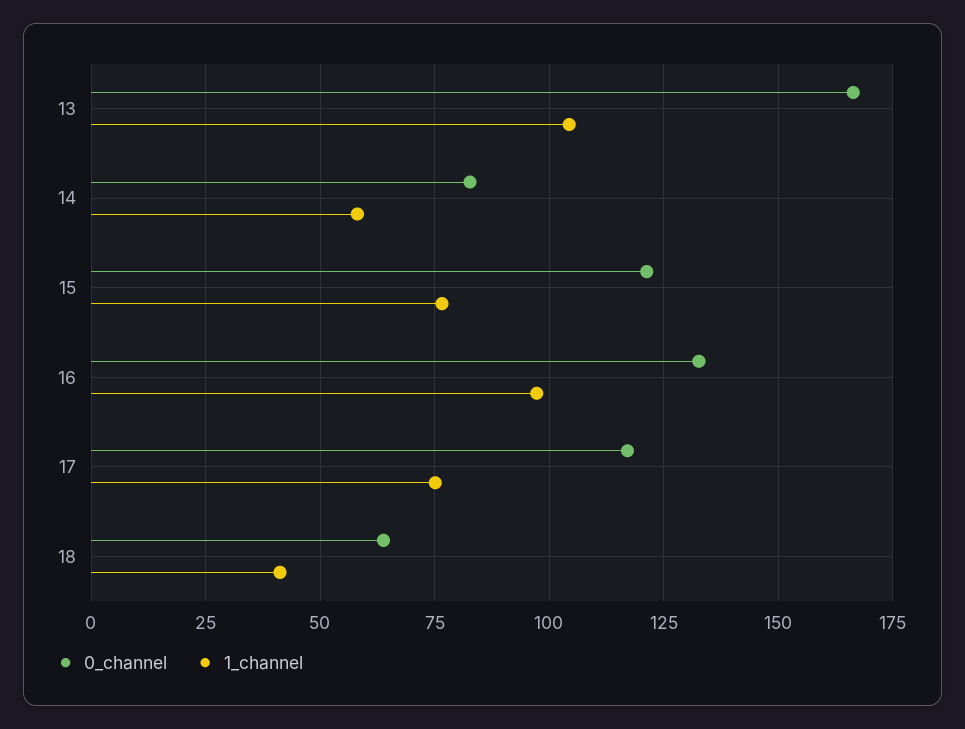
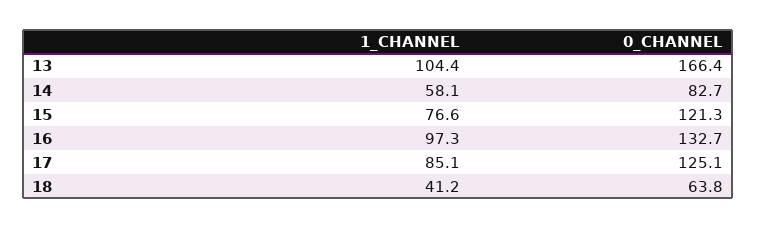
  {
    "0_channel": {
      "13": 166.4,
      "14": 82.7,
      "15": 121.3,
      "16": 132.7,
-     "17": 117.5,
+     "17": 125.1,
      "18": 63.8
    },
    "1_channel": {
      "13": 104.4,
      "14": 58.1,
      "15": 76.6,
      "16": 97.3,
-     "17": 75,
+     "17": 85.1,
      "18": 41.2
    }
  }

